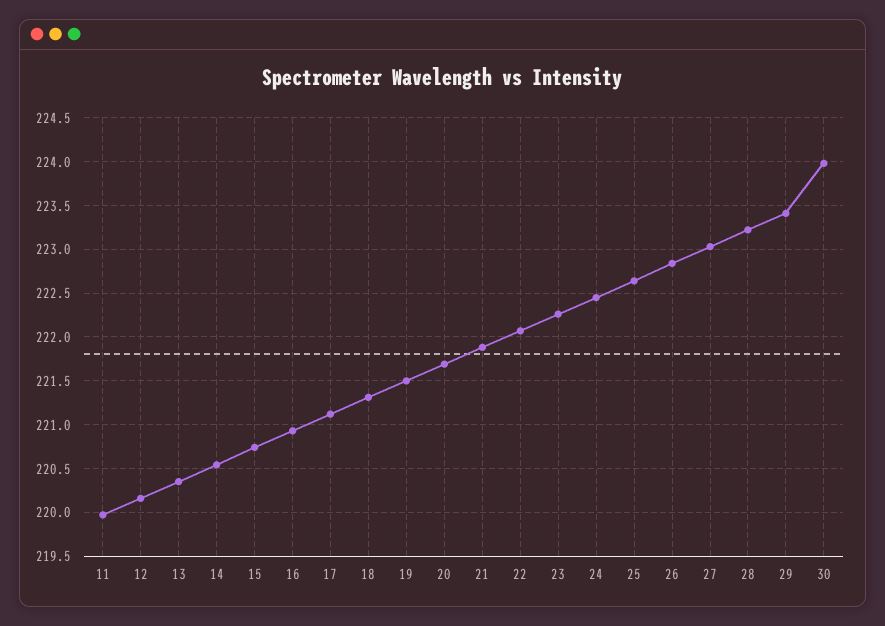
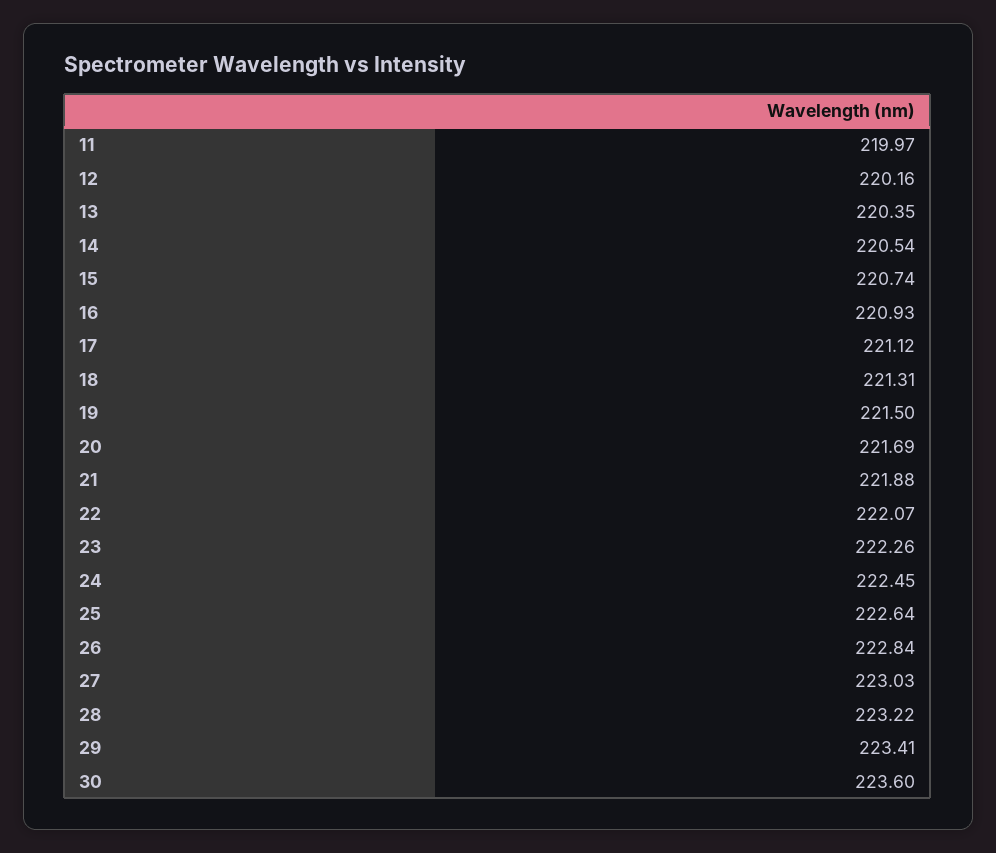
  {
    "11": 219.97,
    "12": 220.16,
    "13": 220.35,
    "14": 220.54,
    "15": 220.74,
    "16": 220.93,
    "17": 221.12,
    "18": 221.31,
    "19": 221.5,
    "20": 221.69,
    "21": 221.88,
    "22": 222.07,
    "23": 222.26,
    "24": 222.45,
    "25": 222.64,
    "26": 222.84,
    "27": 223.03,
    "28": 223.22,
    "29": 223.41,
-   "30": 224
+   "30": 223.6
  }

